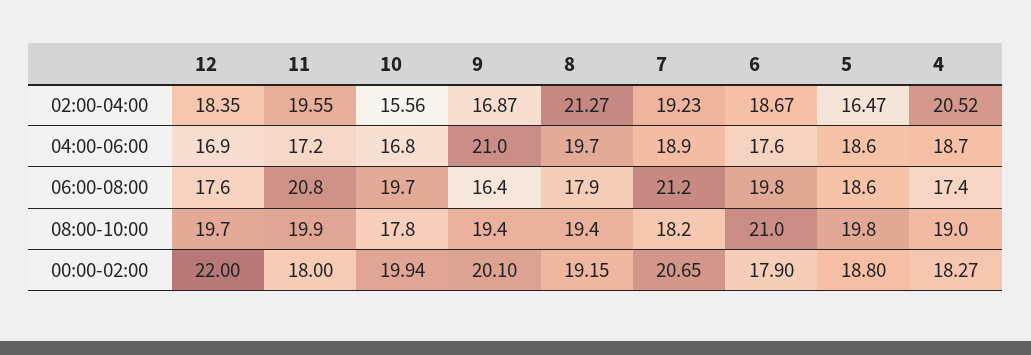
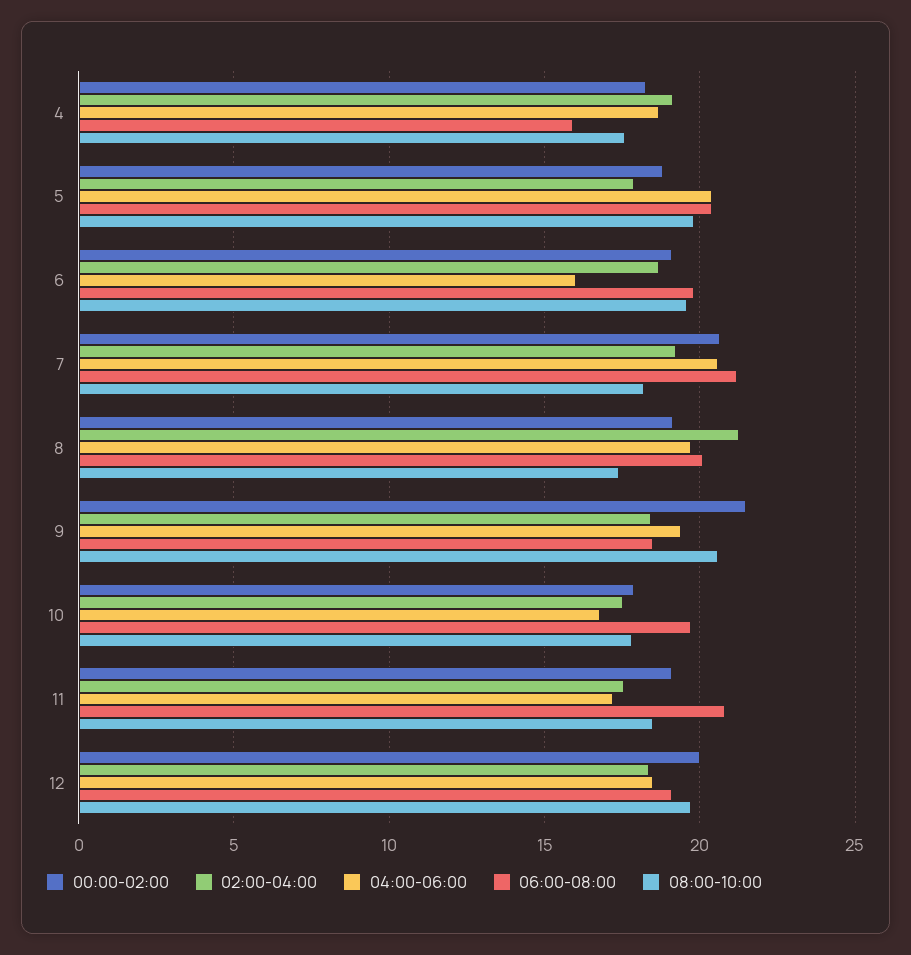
  {
    "02:00-04:00": {
      "12": 18.35,
-     "11": 19.55,
+     "11": 17.5,
-     "10": 15.56,
+     "10": 17.5,
-     "9": 16.87,
+     "9": 18.5,
      "8": 21.27,
      "7": 19.23,
      "6": 18.67,
-     "5": 16.47,
+     "5": 18,
-     "4": 20.52
+     "4": 19
    },
    "04:00-06:00": {
-     "12": 16.9,
+     "12": 18.5,
      "11": 17.2,
      "10": 16.8,
-     "9": 21,
+     "9": 19.5,
      "8": 19.7,
-     "7": 18.9,
+     "7": 20.5,
-     "6": 17.6,
+     "6": 16,
-     "5": 18.6,
+     "5": 20.5,
      "4": 18.7
    },
    "06:00-08:00": {
-     "12": 17.6,
+     "12": 19,
      "11": 20.8,
      "10": 19.7,
-     "9": 16.4,
+     "9": 18.5,
-     "8": 17.9,
+     "8": 20,
      "7": 21.2,
      "6": 19.8,
-     "5": 18.6,
+     "5": 20.5,
-     "4": 17.4
+     "4": 16
    },
    "08:00-10:00": {
      "12": 19.7,
-     "11": 19.9,
+     "11": 18.5,
      "10": 17.8,
-     "9": 19.4,
+     "9": 20.5,
-     "8": 19.4,
+     "8": 17.5,
      "7": 18.2,
-     "6": 21,
+     "6": 19.5,
      "5": 19.8,
-     "4": 19
+     "4": 17.5
    },
    "00:00-02:00": {
-     "12": 22,
+     "12": 20,
-     "11": 18,
+     "11": 19,
-     "10": 19.94,
+     "10": 18,
-     "9": 20.1,
+     "9": 21.5,
      "8": 19.15,
      "7": 20.65,
-     "6": 17.9,
+     "6": 19,
      "5": 18.8,
      "4": 18.27
    }
  }

